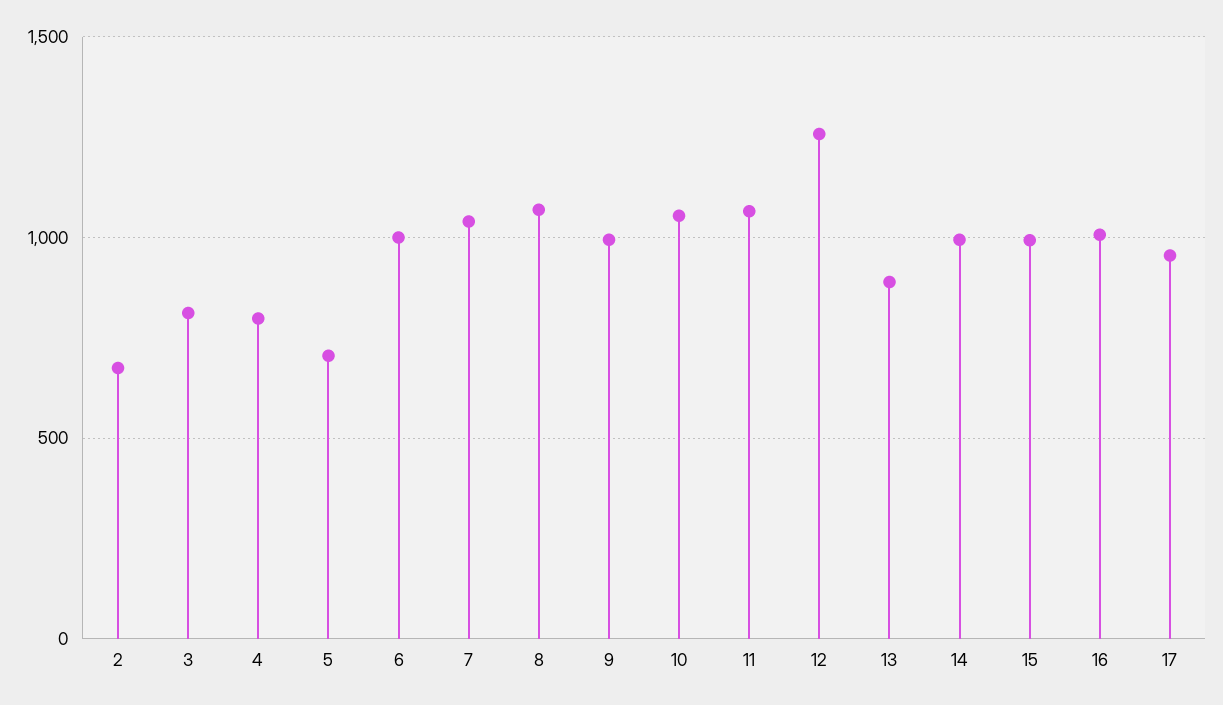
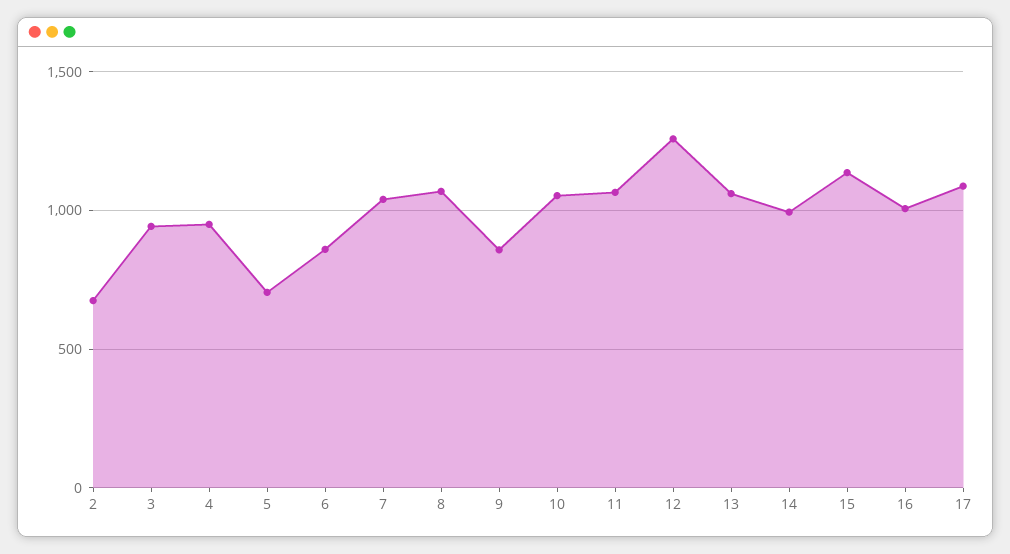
  {
    "2": 700,
-   "3": 800,
+   "3": 950,
-   "4": 800,
+   "4": 950,
    "5": 700,
-   "6": 1000,
+   "6": 850,
    "7": 1050,
    "8": 1050,
-   "9": 1000,
+   "9": 850,
    "10": 1050,
    "11": 1050,
    "12": 1250,
-   "13": 900,
+   "13": 1050,
    "14": 1000,
-   "15": 1000,
+   "15": 1150,
    "16": 1000,
-   "17": 950
+   "17": 1100
  }

